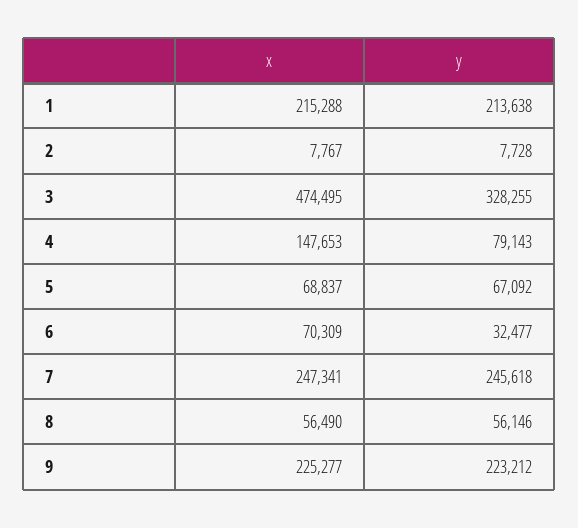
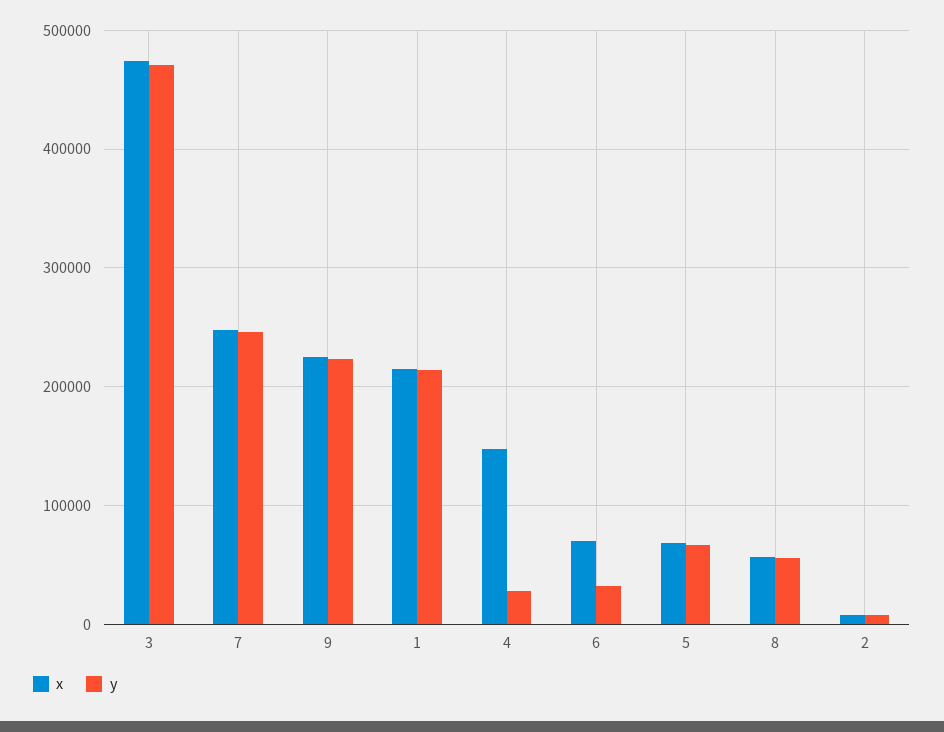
  {
    "x": {
      "1": 215288,
      "2": 7767,
      "3": 474495,
      "4": 147653,
      "5": 68837,
      "6": 70309,
      "7": 247341,
      "8": 56490,
      "9": 225277
    },
    "y": {
      "1": 213638,
      "2": 7728,
-     "3": 328255,
+     "3": 470000,
-     "4": 79143,
+     "4": 30000,
      "5": 67092,
      "6": 32477,
      "7": 245618,
      "8": 56146,
      "9": 223212
    }
  }

